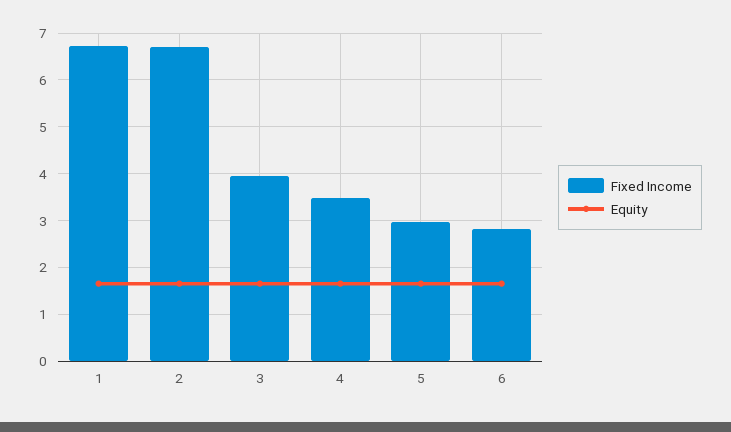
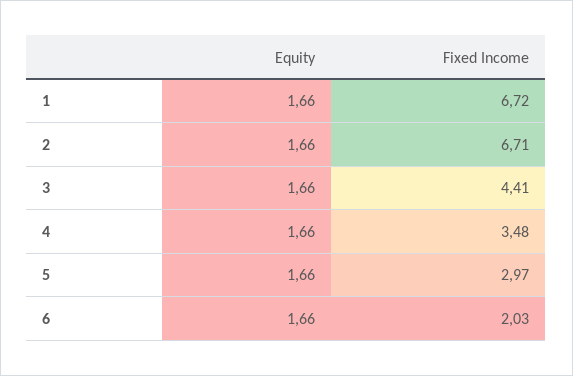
  {
    "Fixed Income": {
      "1": 6.72,
      "2": 6.71,
-     "3": 4,
+     "3": 4.41,
      "4": 3.48,
      "5": 2.97,
-     "6": 2.8
+     "6": 2.03
    },
    "Equity": {
      "1": 1.66,
      "2": 1.66,
      "3": 1.66,
      "4": 1.66,
      "5": 1.66,
      "6": 1.66
    }
  }

